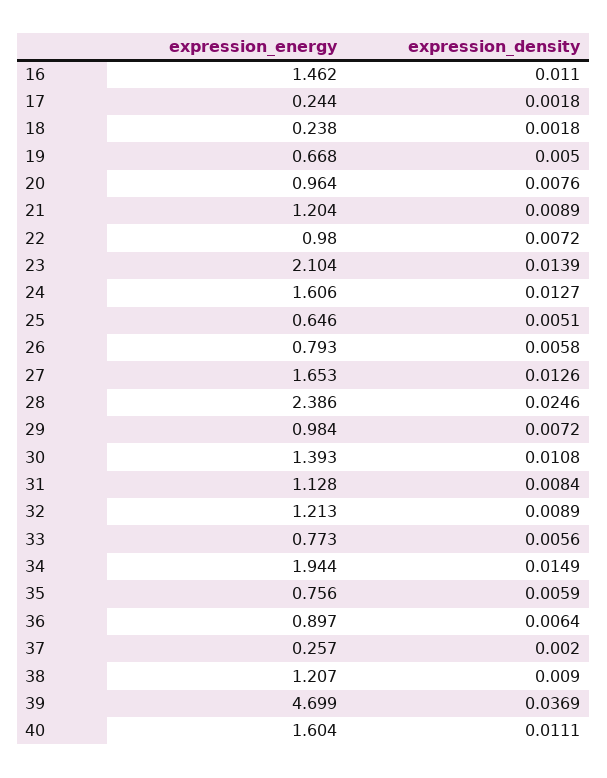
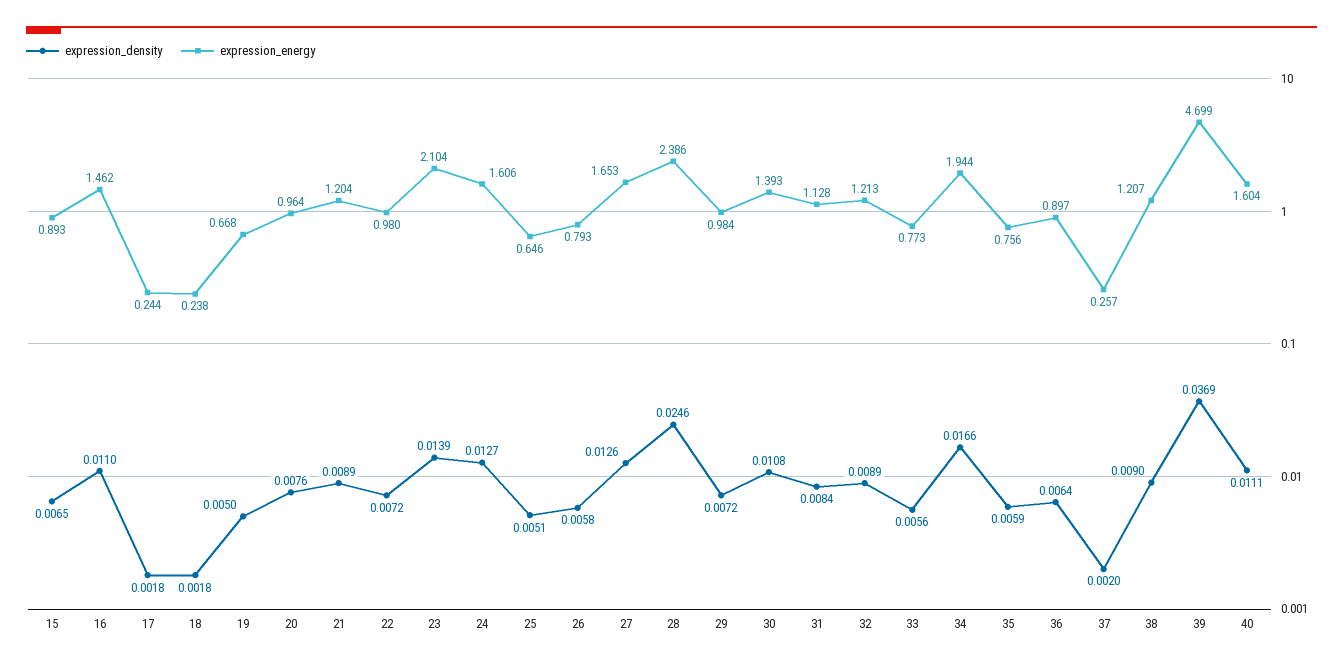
  {
    "expression_energy": {
      "16": 1.462,
      "17": 0.244,
      "18": 0.238,
      "19": 0.668,
      "20": 0.964,
      "21": 1.204,
      "22": 0.98,
      "23": 2.104,
      "24": 1.606,
      "25": 0.646,
      "26": 0.793,
      "27": 1.653,
      "28": 2.386,
      "29": 0.984,
      "30": 1.393,
      "31": 1.128,
      "32": 1.213,
      "33": 0.773,
      "34": 1.944,
      "35": 0.756,
      "36": 0.897,
      "37": 0.257,
      "38": 1.207,
      "39": 4.699,
-     "40": 1.604
+     "40": 1.604,
+     "15": 0.893
    },
    "expression_density": {
      "16": 0.011,
      "17": 0.0018,
      "18": 0.0018,
      "19": 0.005,
      "20": 0.0076,
      "21": 0.0089,
      "22": 0.0072,
      "23": 0.0139,
      "24": 0.0127,
      "25": 0.0051,
      "26": 0.0058,
      "27": 0.0126,
      "28": 0.0246,
      "29": 0.0072,
      "30": 0.0108,
      "31": 0.0084,
      "32": 0.0089,
      "33": 0.0056,
-     "34": 0.0149,
+     "34": 0.0166,
      "35": 0.0059,
      "36": 0.0064,
      "37": 0.002,
      "38": 0.009,
      "39": 0.0369,
-     "40": 0.0111
+     "40": 0.0111,
+     "15": 0.0065
    }
  }

